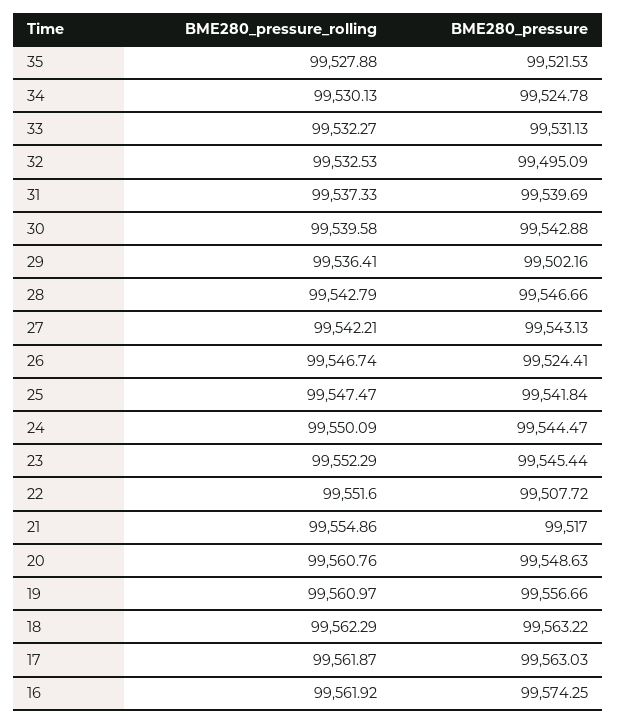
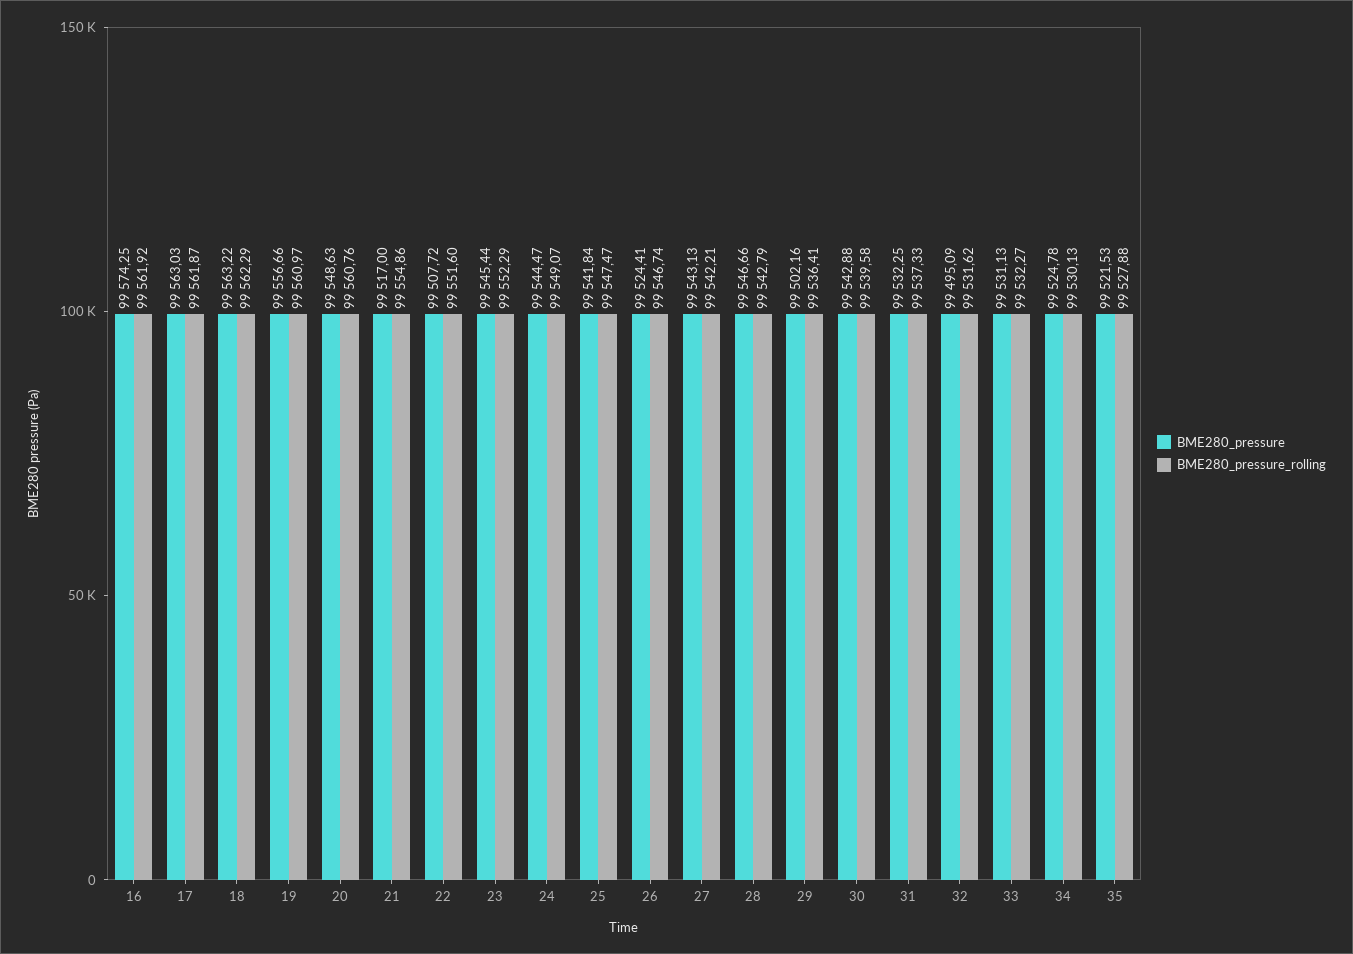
  {
    "BME280_pressure_rolling": {
      "35": 99527.88,
      "34": 99530.13,
      "33": 99532.27,
-     "32": 99532.53,
+     "32": 99531.62,
      "31": 99537.33,
      "30": 99539.58,
      "29": 99536.41,
      "28": 99542.79,
      "27": 99542.21,
      "26": 99546.74,
      "25": 99547.47,
-     "24": 99550.09,
+     "24": 99549.07,
      "23": 99552.29,
      "22": 99551.6,
      "21": 99554.86,
      "20": 99560.76,
      "19": 99560.97,
      "18": 99562.29,
      "17": 99561.87,
      "16": 99561.92
    },
    "BME280_pressure": {
      "35": 99521.53,
      "34": 99524.78,
      "33": 99531.13,
      "32": 99495.09,
-     "31": 99539.69,
+     "31": 99532.25,
      "30": 99542.88,
      "29": 99502.16,
      "28": 99546.66,
      "27": 99543.13,
      "26": 99524.41,
      "25": 99541.84,
      "24": 99544.47,
      "23": 99545.44,
      "22": 99507.72,
      "21": 99517,
      "20": 99548.63,
      "19": 99556.66,
      "18": 99563.22,
      "17": 99563.03,
      "16": 99574.25
    }
  }

